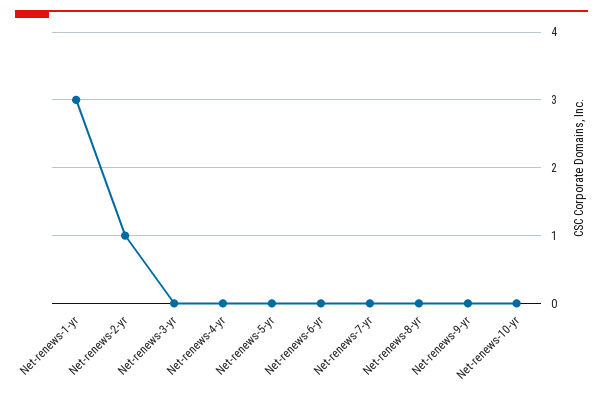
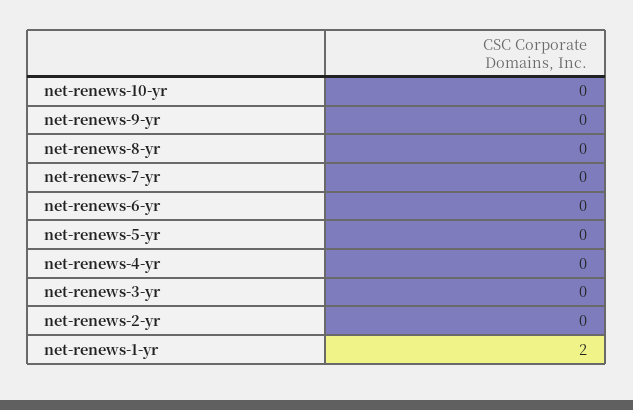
  {
-   "Net-renews-1-yr": 3,
+   "Net-renews-1-yr": 2,
-   "Net-renews-2-yr": 1,
+   "Net-renews-2-yr": 0,
    "Net-renews-3-yr": 0,
    "Net-renews-4-yr": 0,
    "Net-renews-5-yr": 0,
    "Net-renews-6-yr": 0,
    "Net-renews-7-yr": 0,
    "Net-renews-8-yr": 0,
    "Net-renews-9-yr": 0,
    "Net-renews-10-yr": 0
  }

